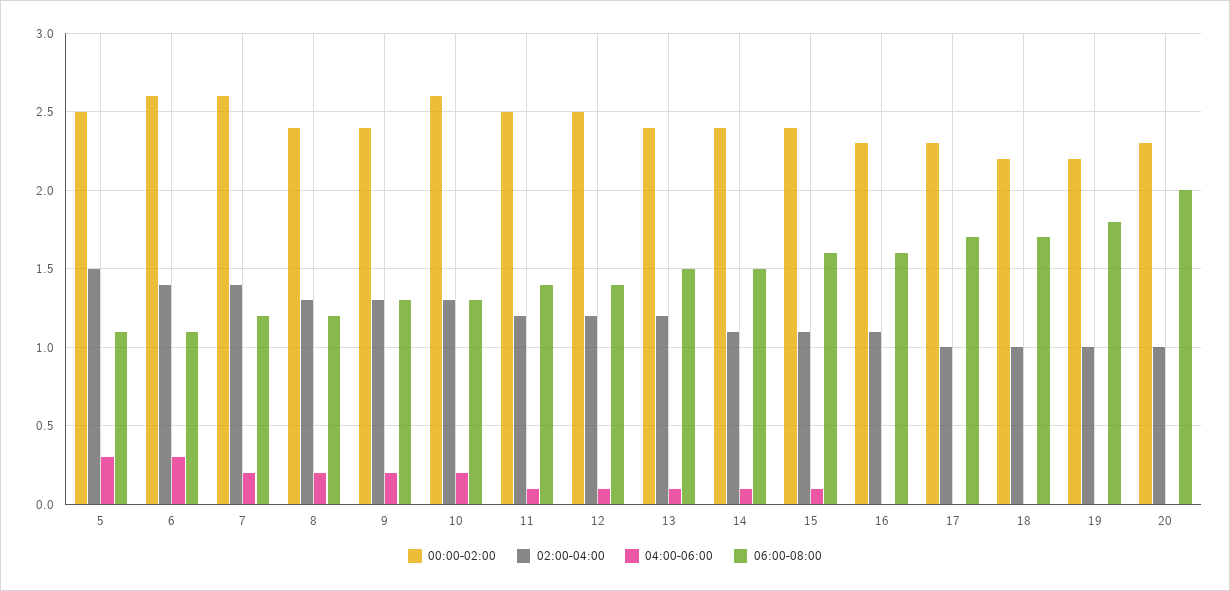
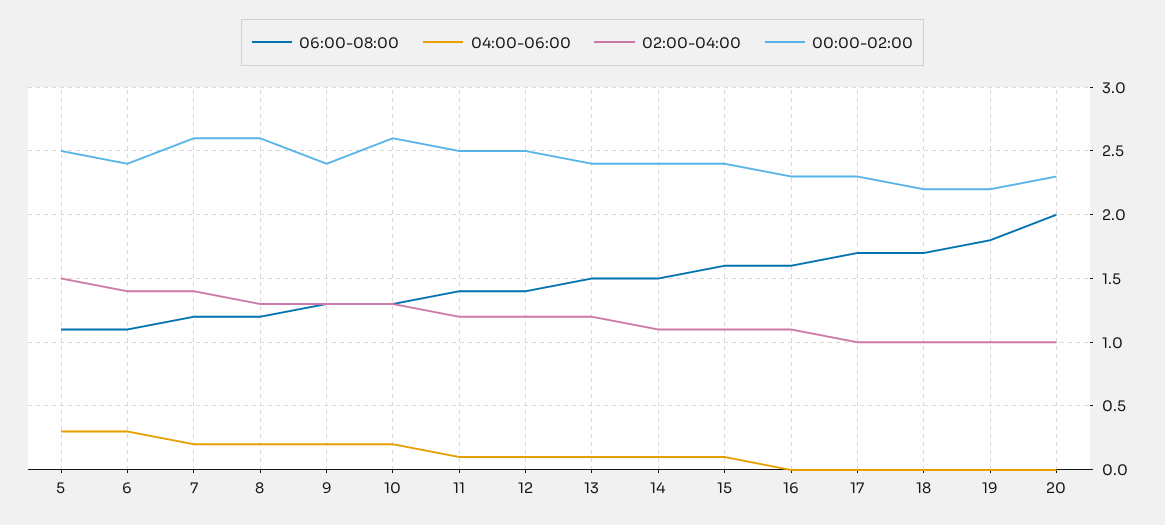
  {
    "00:00-02:00": {
      "5": 2.5,
-     "6": 2.6,
+     "6": 2.4,
      "7": 2.6,
-     "8": 2.4,
+     "8": 2.6,
      "9": 2.4,
      "10": 2.6,
      "11": 2.5,
      "12": 2.5,
      "13": 2.4,
      "14": 2.4,
      "15": 2.4,
      "16": 2.3,
      "17": 2.3,
      "18": 2.2,
      "19": 2.2,
      "20": 2.3
    },
    "02:00-04:00": {
      "5": 1.5,
      "6": 1.4,
      "7": 1.4,
      "8": 1.3,
      "9": 1.3,
      "10": 1.3,
      "11": 1.2,
      "12": 1.2,
      "13": 1.2,
      "14": 1.1,
      "15": 1.1,
      "16": 1.1,
      "17": 1,
      "18": 1,
      "19": 1,
      "20": 1
    },
    "04:00-06:00": {
      "5": 0.3,
      "6": 0.3,
      "7": 0.2,
      "8": 0.2,
      "9": 0.2,
      "10": 0.2,
      "11": 0.1,
      "12": 0.1,
      "13": 0.1,
      "14": 0.1,
      "15": 0.1,
      "16": 0,
      "17": 0,
      "18": 0,
      "19": 0,
      "20": 0
    },
    "06:00-08:00": {
      "5": 1.1,
      "6": 1.1,
      "7": 1.2,
      "8": 1.2,
      "9": 1.3,
      "10": 1.3,
      "11": 1.4,
      "12": 1.4,
      "13": 1.5,
      "14": 1.5,
      "15": 1.6,
      "16": 1.6,
      "17": 1.7,
      "18": 1.7,
      "19": 1.8,
      "20": 2
    }
  }

